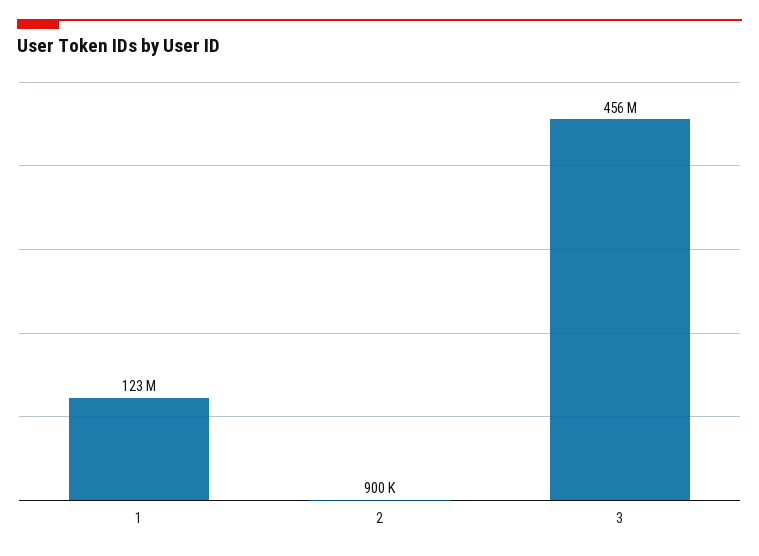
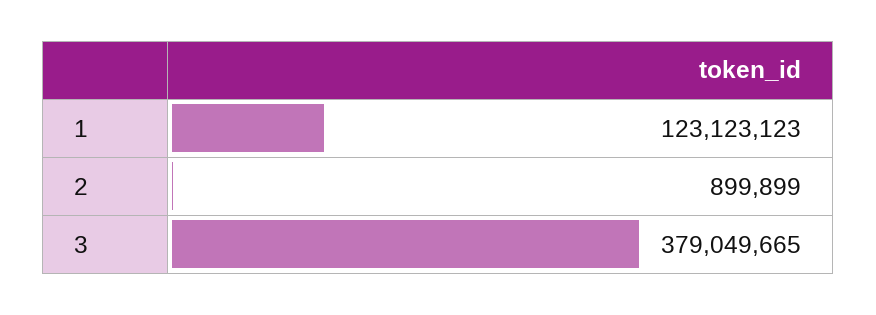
  {
    "1": 123123123,
    "2": 899899,
-   "3": 456000000
+   "3": 379049665
  }

